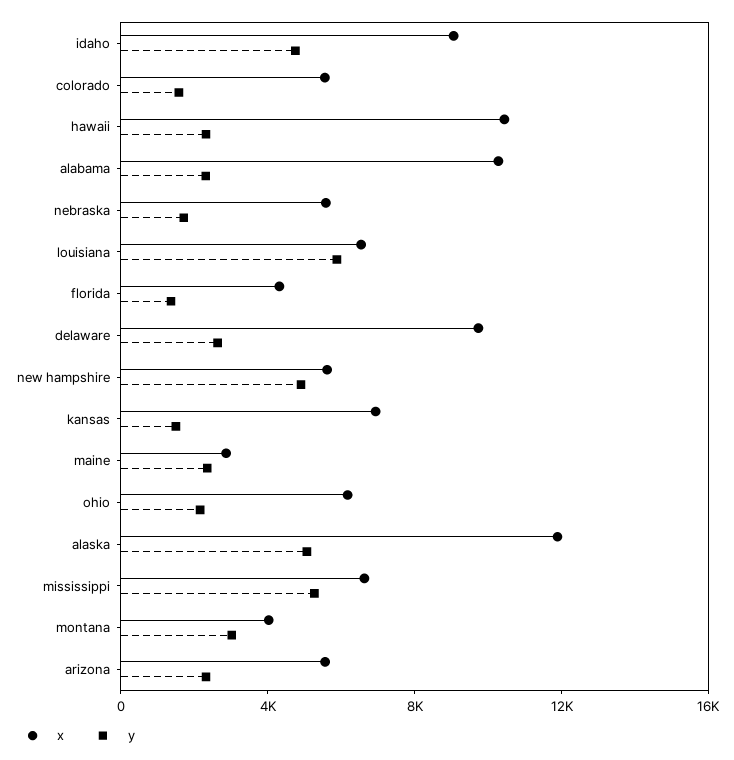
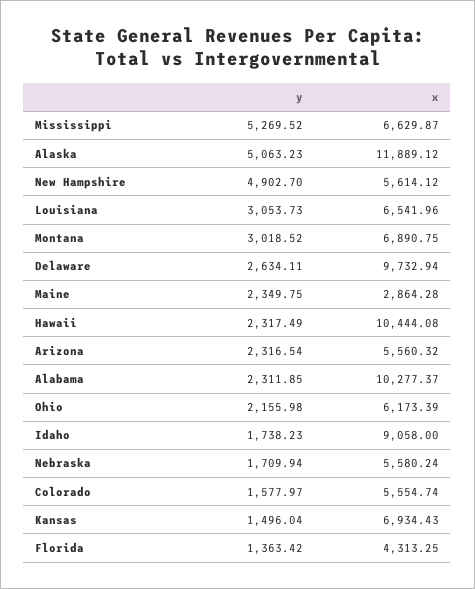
  {
    "x": {
      "idaho": 9058,
      "colorado": 5554.74,
      "hawaii": 10444.08,
      "alabama": 10277.37,
      "nebraska": 5580.24,
      "louisiana": 6541.96,
      "florida": 4313.25,
      "delaware": 9732.94,
      "new hampshire": 5614.12,
      "kansas": 6934.43,
      "maine": 2864.28,
      "ohio": 6173.39,
      "alaska": 11889.12,
      "mississippi": 6629.87,
-     "montana": 4000,
+     "montana": 6890.75,
      "arizona": 5560.32
    },
    "y": {
-     "idaho": 5000,
+     "idaho": 1738.23,
      "colorado": 1577.97,
      "hawaii": 2317.49,
      "alabama": 2311.85,
      "nebraska": 1709.94,
-     "louisiana": 6000,
+     "louisiana": 3053.73,
      "florida": 1363.42,
      "delaware": 2634.11,
      "new hampshire": 4902.7,
      "kansas": 1496.04,
      "maine": 2349.75,
      "ohio": 2155.98,
      "alaska": 5063.23,
      "mississippi": 5269.52,
      "montana": 3018.52,
      "arizona": 2316.54
    }
  }

